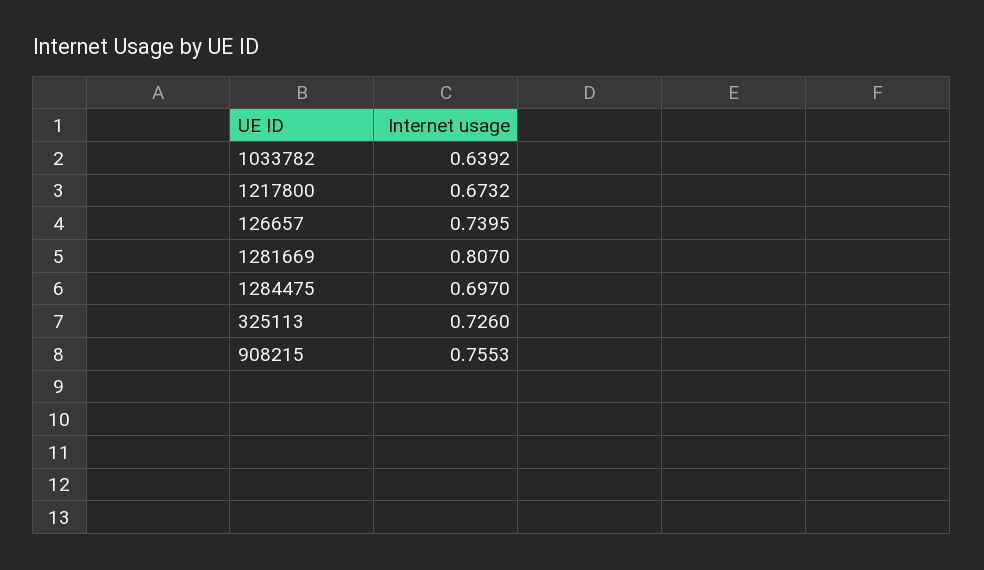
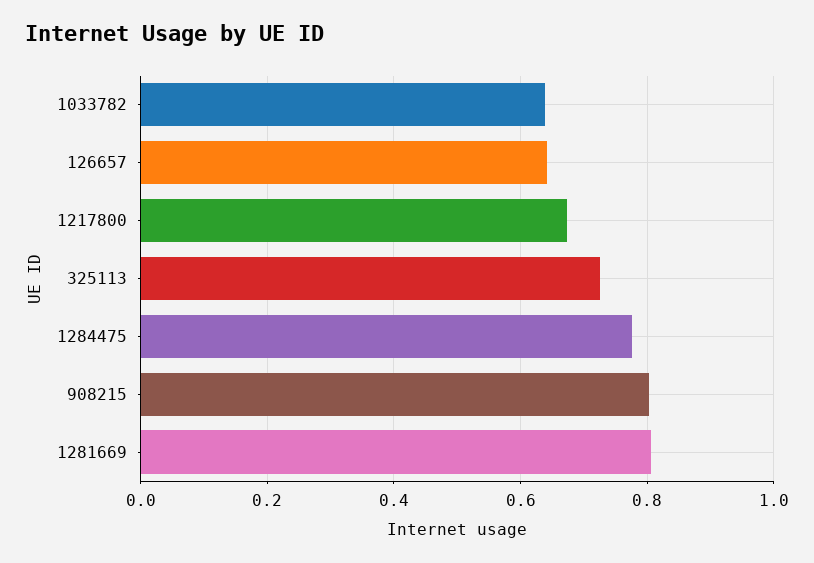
  {
    "1033782": 0.6392,
    "1217800": 0.6732,
-   "126657": 0.7395,
+   "126657": 0.64,
    "1281669": 0.807,
-   "1284475": 0.697,
+   "1284475": 0.78,
    "325113": 0.726,
-   "908215": 0.7553
+   "908215": 0.8
  }

